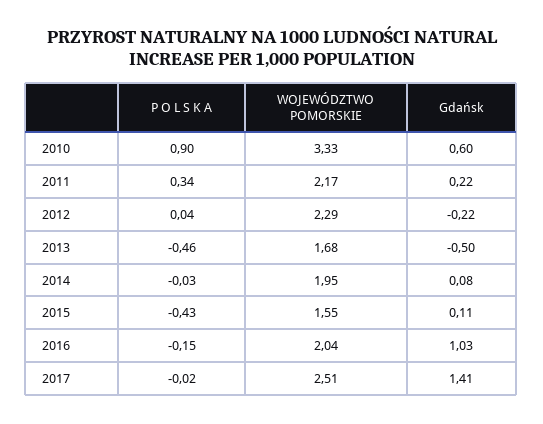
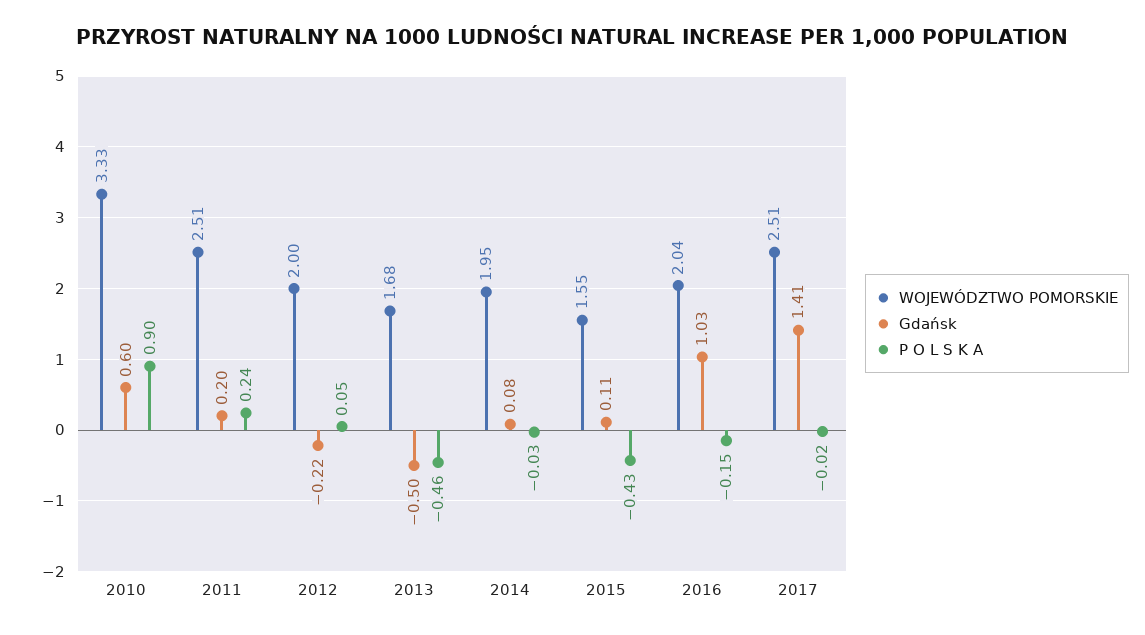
  {
    "P O L S K A": {
      "2010": 0.9,
-     "2011": 0.34,
+     "2011": 0.24,
-     "2012": 0.04,
+     "2012": 0.05,
      "2013": -0.46,
      "2014": -0.03,
      "2015": -0.43,
      "2016": -0.15,
      "2017": -0.02
    },
    "WOJEWÓDZTWO POMORSKIE": {
      "2010": 3.33,
-     "2011": 2.17,
+     "2011": 2.51,
-     "2012": 2.29,
+     "2012": 2,
      "2013": 1.68,
      "2014": 1.95,
      "2015": 1.55,
      "2016": 2.04,
      "2017": 2.51
    },
    "Gdańsk": {
      "2010": 0.6,
-     "2011": 0.22,
+     "2011": 0.2,
      "2012": -0.22,
      "2013": -0.5,
      "2014": 0.08,
      "2015": 0.11,
      "2016": 1.03,
      "2017": 1.41
    }
  }

